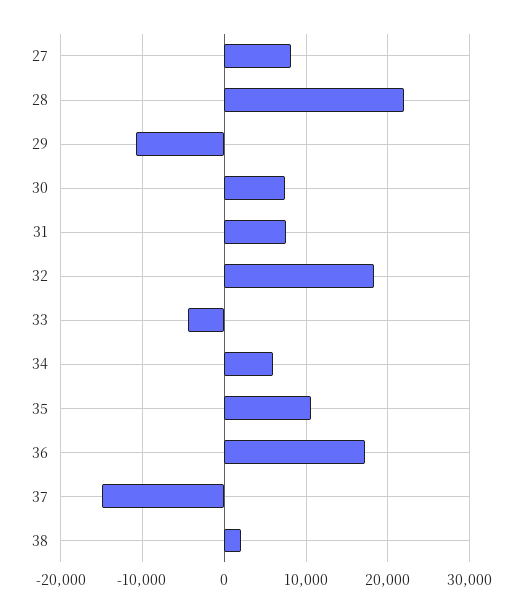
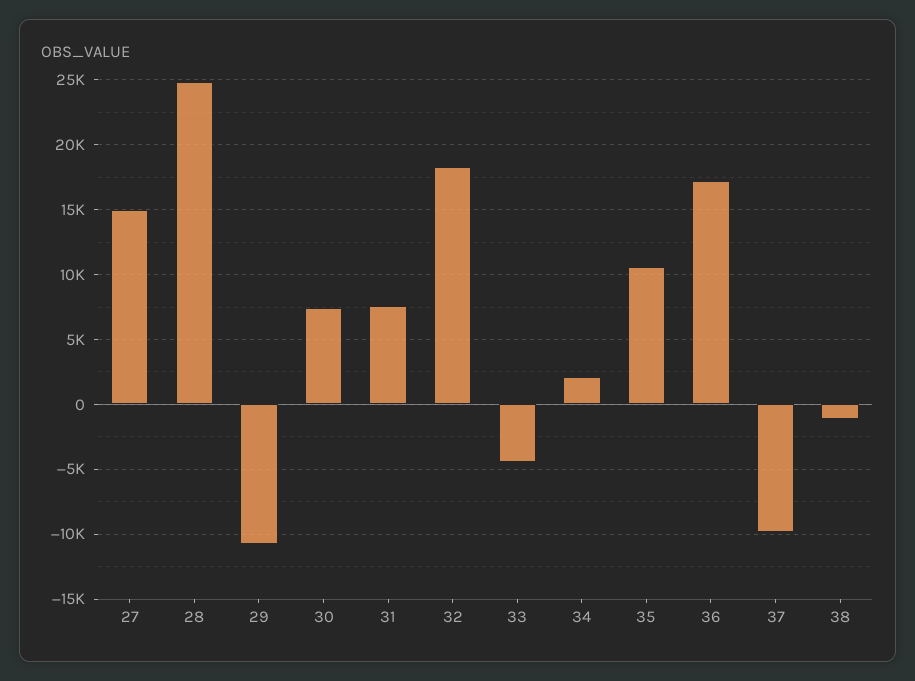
  {
-   "27": 8000,
+   "27": 15000,
-   "28": 22000,
+   "28": 25000,
    "29": -11000,
    "30": 7500,
    "31": 7500,
    "32": 18500,
    "33": -4500,
-   "34": 6000,
+   "34": 2000,
    "35": 10500,
    "36": 17000,
-   "37": -15000,
+   "37": -10000,
-   "38": 2000
+   "38": -1000
  }

